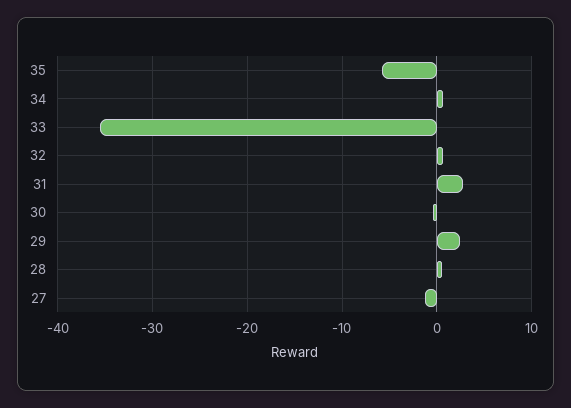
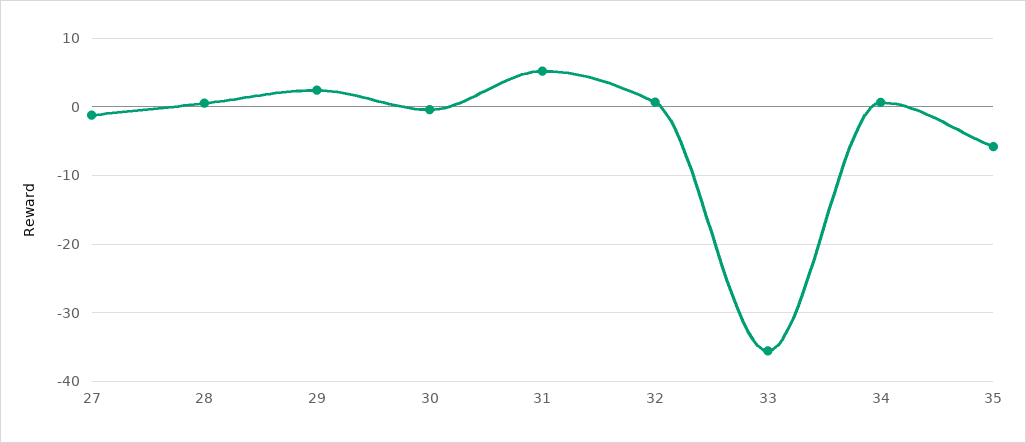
  {
    "35": -6,
    "34": 1,
    "33": -36,
    "32": 1,
-   "31": 3,
+   "31": 5,
    "30": 0,
    "29": 2,
    "28": 1,
    "27": -1
  }

